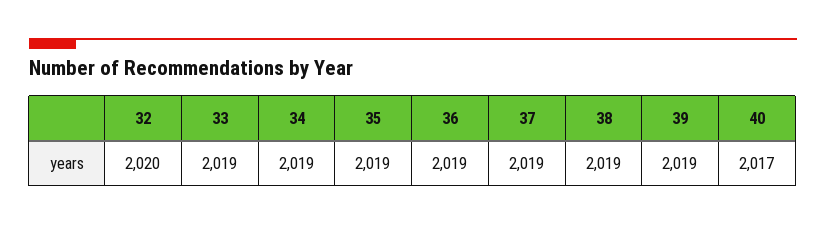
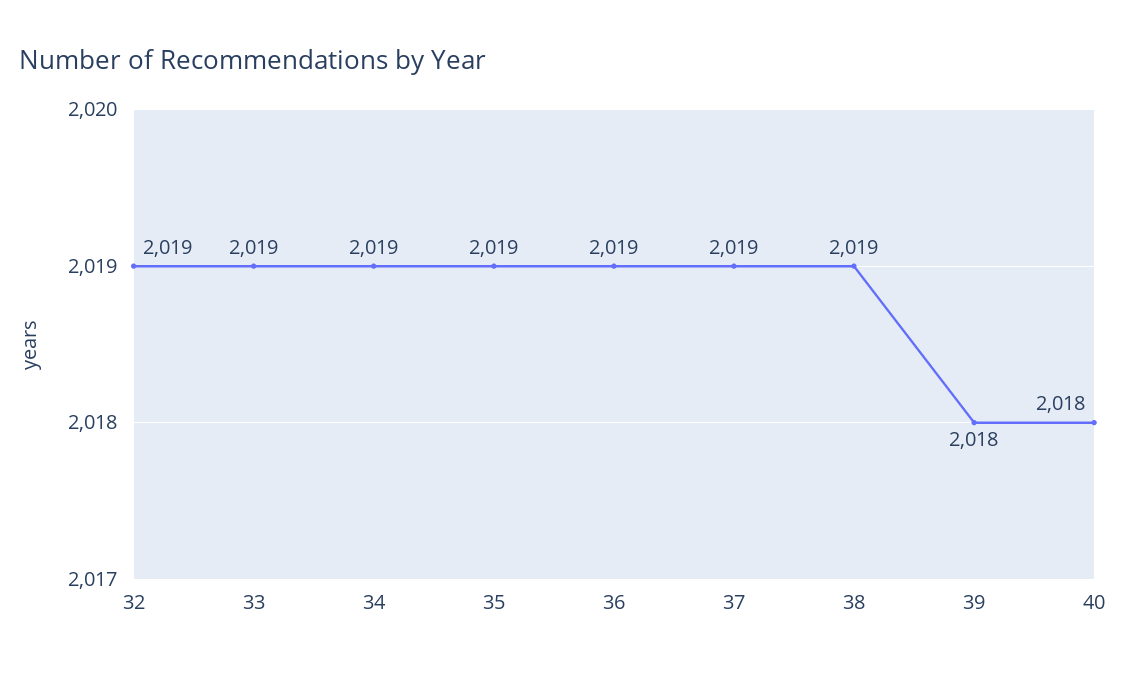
  {
-   "32": 2020,
+   "32": 2019,
    "33": 2019,
    "34": 2019,
    "35": 2019,
    "36": 2019,
    "37": 2019,
    "38": 2019,
-   "39": 2019,
+   "39": 2018,
-   "40": 2017
+   "40": 2018
  }

